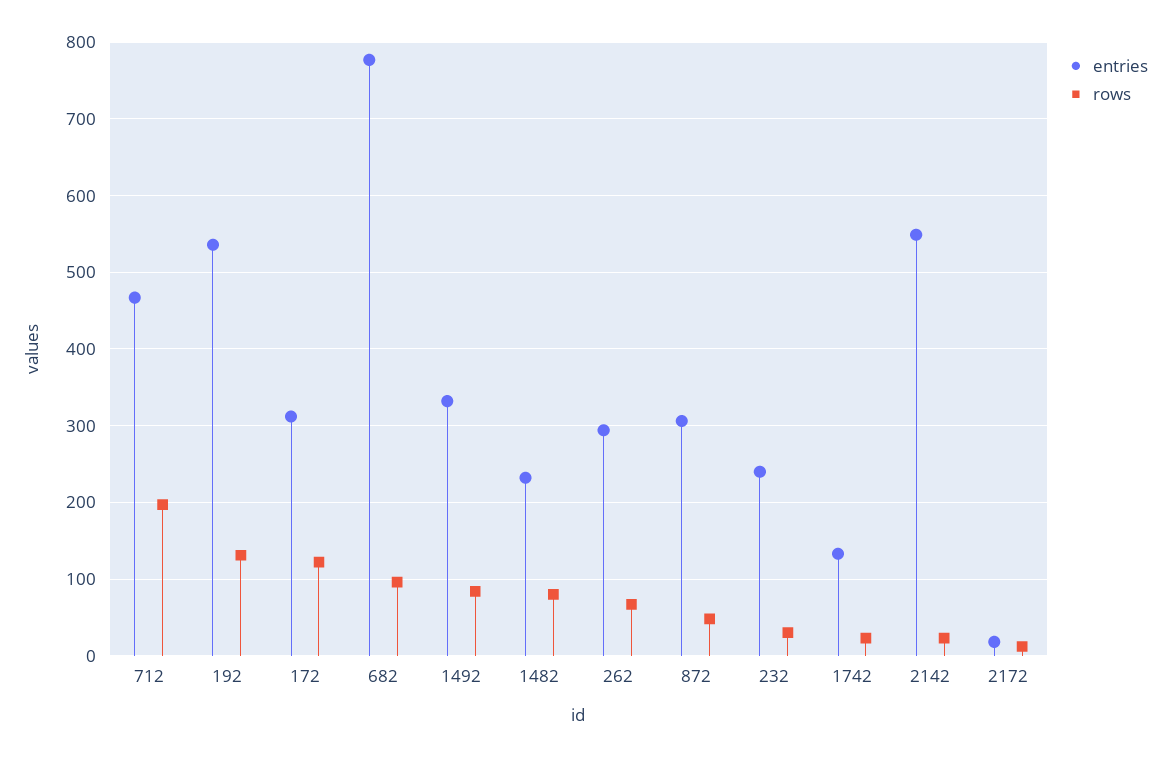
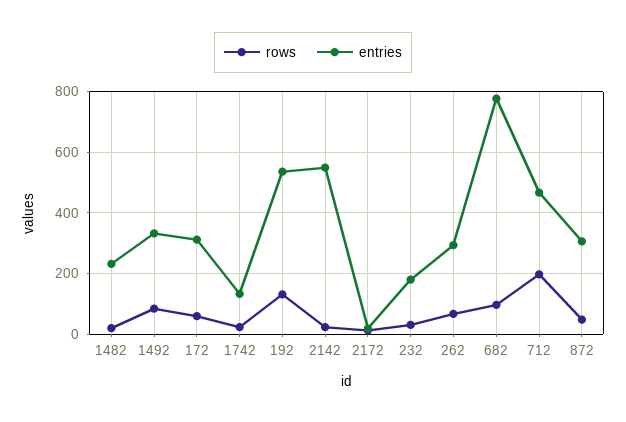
  {
    "entries": {
      "712": 470,
      "192": 540,
      "172": 310,
      "682": 780,
      "1492": 330,
      "1482": 230,
      "262": 290,
      "872": 310,
-     "232": 240,
+     "232": 180,
      "1742": 130,
      "2142": 550,
      "2172": 20
    },
    "rows": {
      "712": 200,
      "192": 130,
-     "172": 120,
+     "172": 60,
      "682": 100,
      "1492": 80,
-     "1482": 80,
+     "1482": 20,
      "262": 70,
      "872": 50,
      "232": 30,
      "1742": 20,
      "2142": 20,
      "2172": 10
    }
  }

